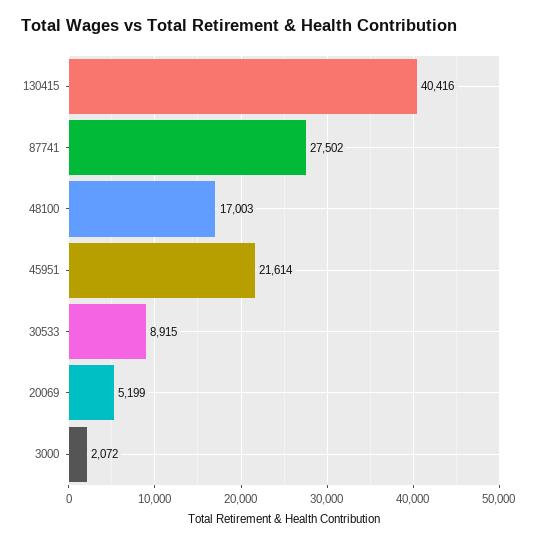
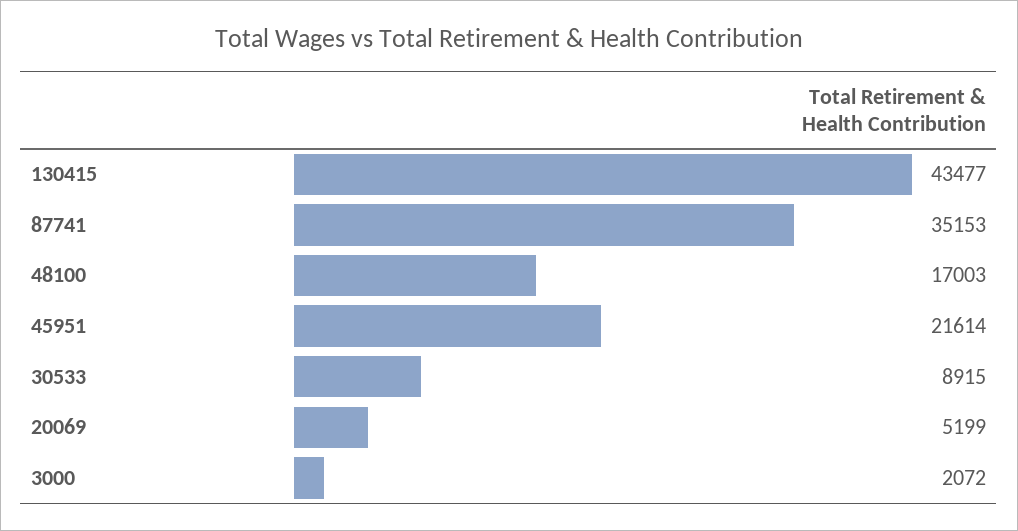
  {
-   "130415": 40416,
+   "130415": 43477,
-   "87741": 27502,
+   "87741": 35153,
    "48100": 17003,
    "45951": 21614,
    "30533": 8915,
    "20069": 5199,
    "3000": 2072
  }

